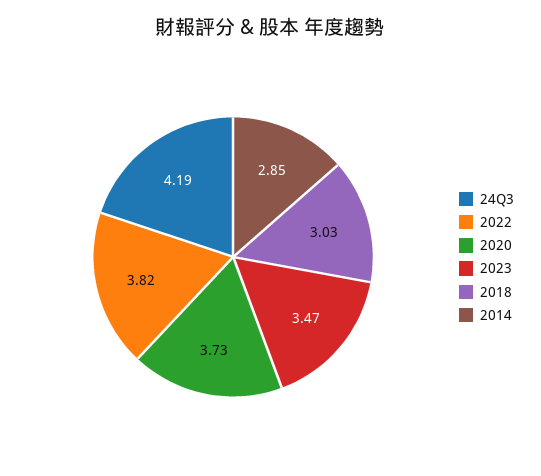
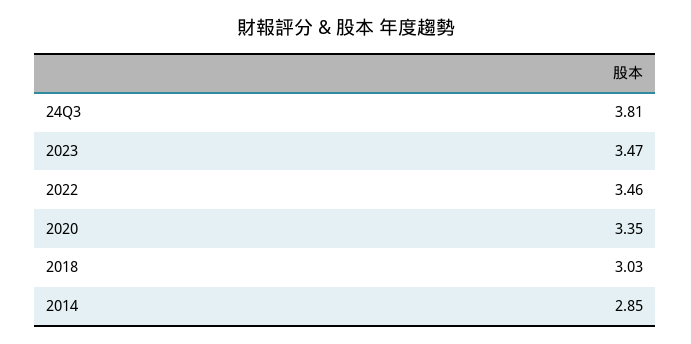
  {
-   "24Q3": 4.19,
+   "24Q3": 3.81,
-   "2022": 3.82,
+   "2022": 3.46,
-   "2020": 3.73,
+   "2020": 3.35,
    "2023": 3.47,
    "2018": 3.03,
    "2014": 2.85
  }

